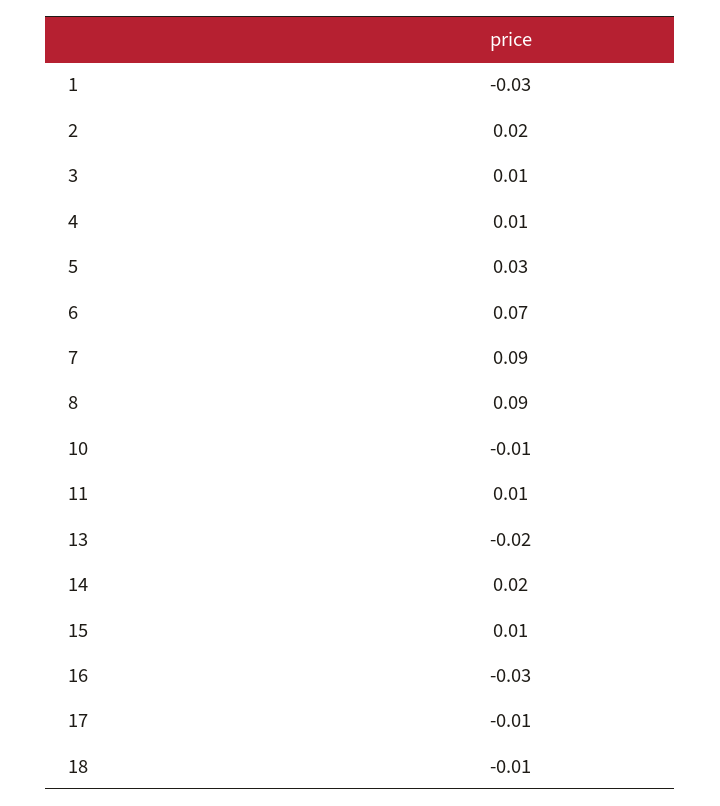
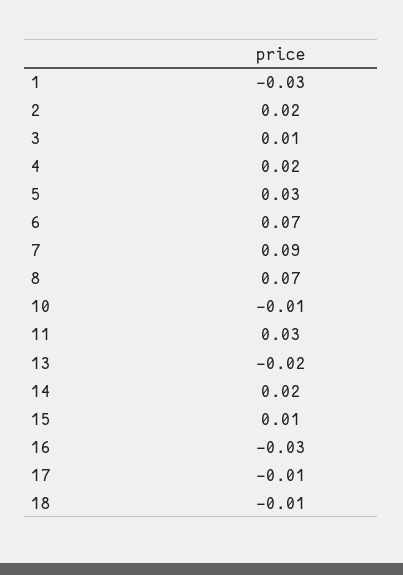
  {
    "1": -0.03,
    "2": 0.02,
    "3": 0.01,
-   "4": 0.01,
+   "4": 0.02,
    "5": 0.03,
    "6": 0.07,
    "7": 0.09,
-   "8": 0.09,
+   "8": 0.07,
    "10": -0.01,
-   "11": 0.01,
+   "11": 0.03,
    "13": -0.02,
    "14": 0.02,
    "15": 0.01,
    "16": -0.03,
    "17": -0.01,
    "18": -0.01
  }

